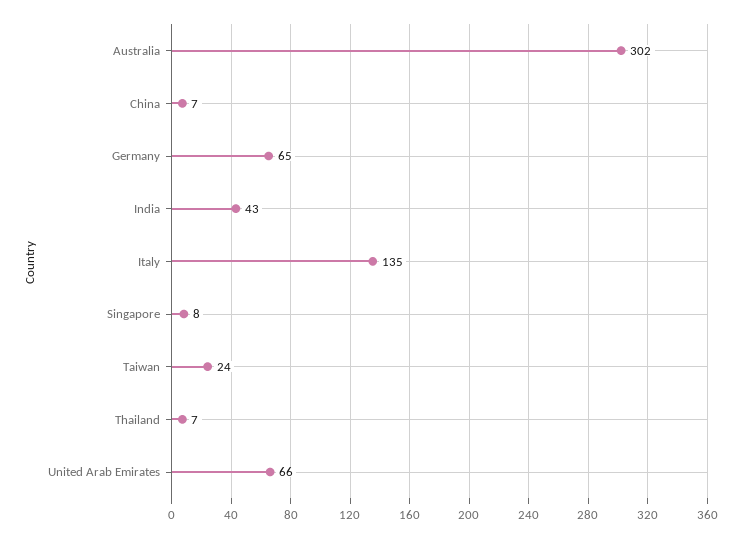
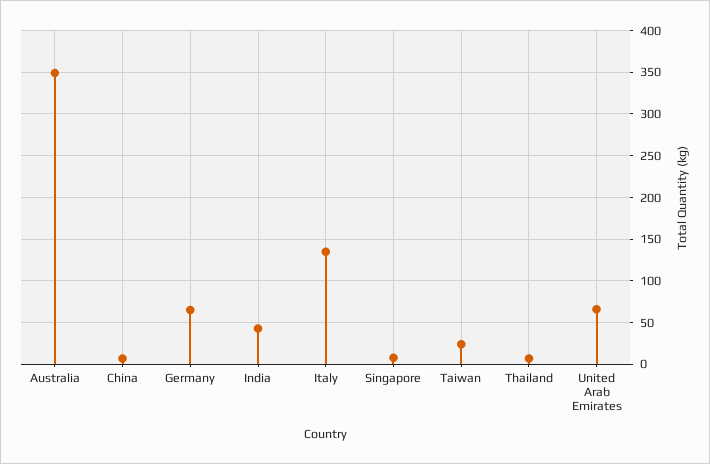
  {
-   "Australia": 302,
+   "Australia": 350,
    "China": 7,
    "Germany": 65,
    "India": 43,
    "Italy": 135,
    "Singapore": 8,
    "Taiwan": 24,
    "Thailand": 7,
    "United Arab Emirates": 66
  }

